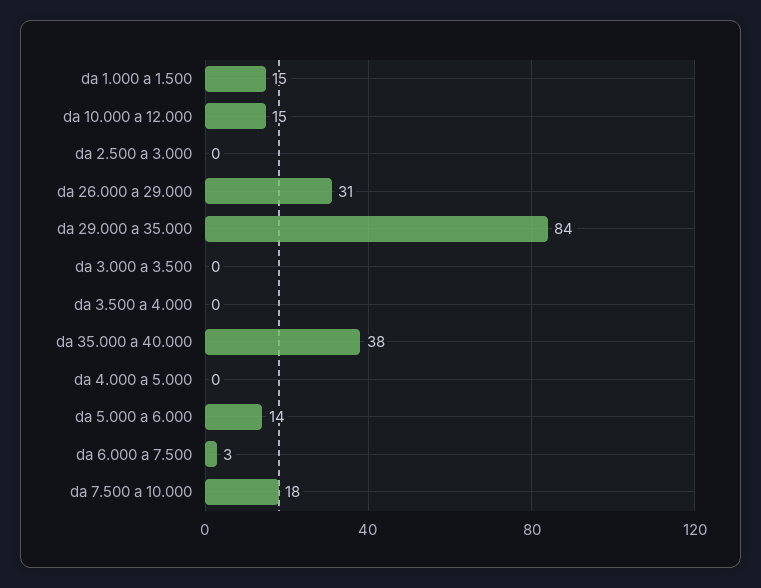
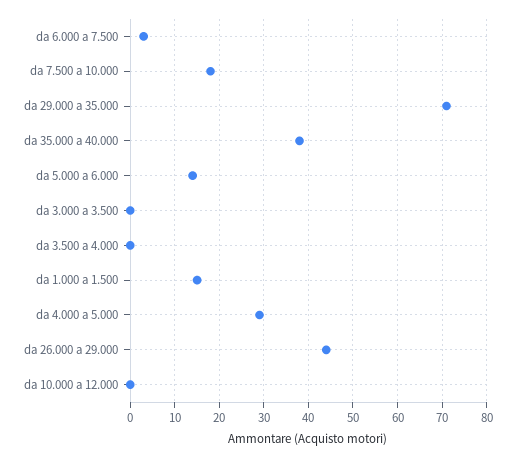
  {
    "da 1.000 a 1.500": 15,
-   "da 10.000 a 12.000": 15,
+   "da 10.000 a 12.000": 0,
-   "da 2.500 a 3.000": 0,
-   "da 26.000 a 29.000": 31,
+   "da 26.000 a 29.000": 45,
-   "da 29.000 a 35.000": 84,
+   "da 29.000 a 35.000": 70,
    "da 3.000 a 3.500": 0,
    "da 3.500 a 4.000": 0,
    "da 35.000 a 40.000": 38,
-   "da 4.000 a 5.000": 0,
+   "da 4.000 a 5.000": 30,
    "da 5.000 a 6.000": 14,
    "da 6.000 a 7.500": 3,
    "da 7.500 a 10.000": 18
  }

